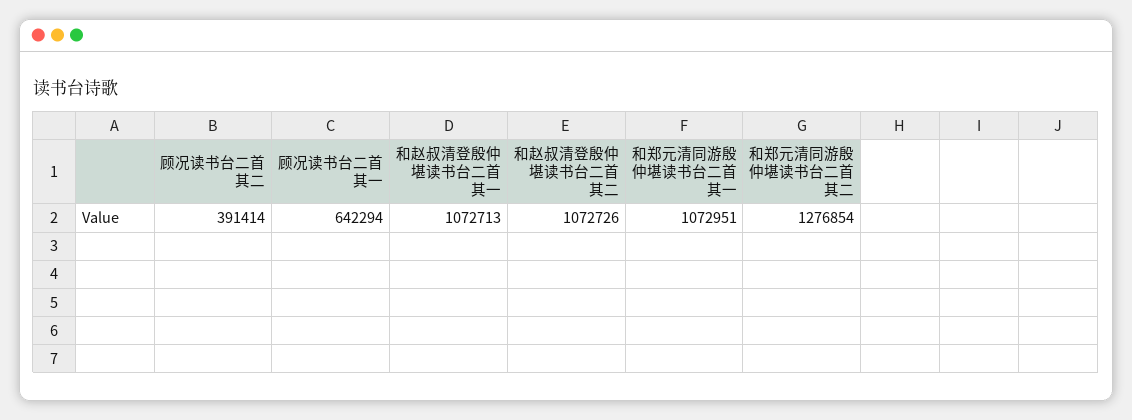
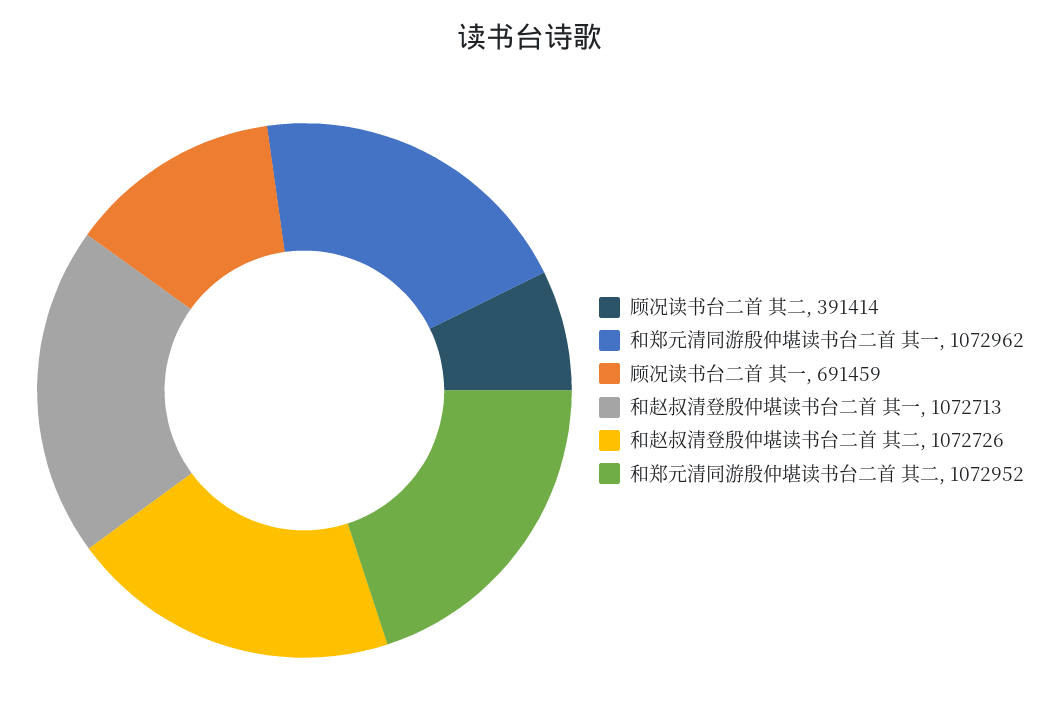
  {
    "顾况读书台二首 其二": 391414,
-   "顾况读书台二首 其一": 642294,
+   "顾况读书台二首 其一": 691459,
    "和赵叔清登殷仲堪读书台二首 其一": 1072713,
    "和赵叔清登殷仲堪读书台二首 其二": 1072726,
-   "和郑元清同游殷仲堪读书台二首 其一": 1072951,
+   "和郑元清同游殷仲堪读书台二首 其一": 1072962,
-   "和郑元清同游殷仲堪读书台二首 其二": 1276854
+   "和郑元清同游殷仲堪读书台二首 其二": 1072952
  }

